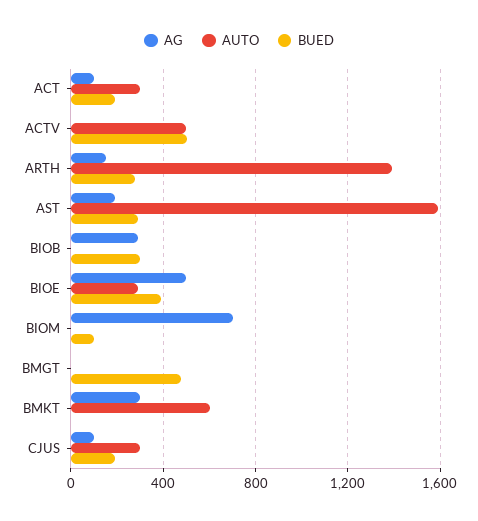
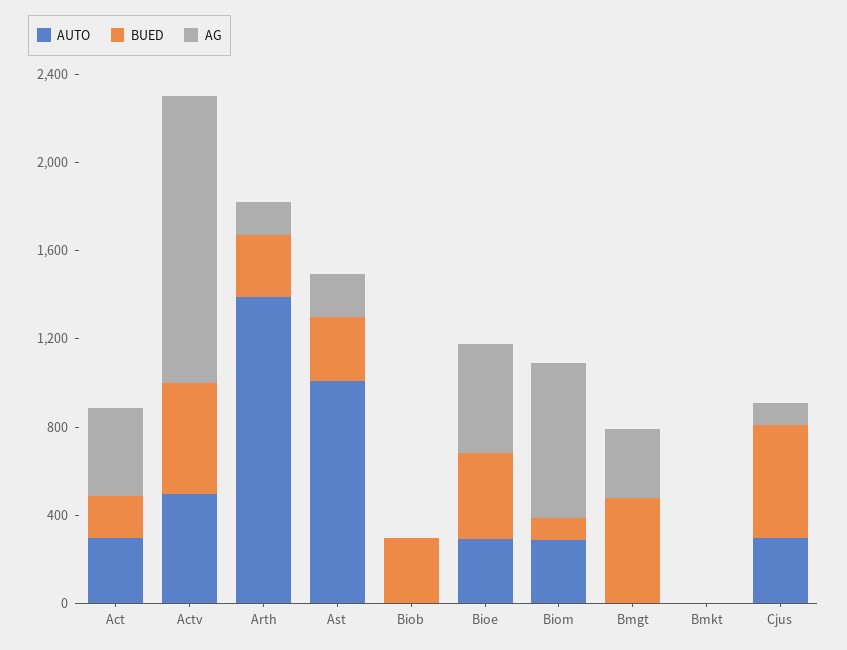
  {
    "AG": {
-     "ACT": 100,
+     "ACT": 400,
-     "ACTV": 0,
+     "ACTV": 1300,
      "ARTH": 150,
      "AST": 200,
-     "BIOB": 300,
+     "BIOB": 0,
      "BIOE": 500,
      "BIOM": 700,
-     "BMGT": 0,
+     "BMGT": 300,
-     "BMKT": 300,
+     "BMKT": 0,
      "CJUS": 100
    },
    "AUTO": {
      "ACT": 300,
      "ACTV": 500,
      "ARTH": 1400,
-     "AST": 1600,
+     "AST": 1000,
      "BIOB": 0,
      "BIOE": 300,
-     "BIOM": 0,
+     "BIOM": 300,
      "BMGT": 0,
-     "BMKT": 600,
+     "BMKT": 0,
      "CJUS": 300
    },
    "BUED": {
      "ACT": 200,
      "ACTV": 500,
      "ARTH": 300,
      "AST": 300,
      "BIOB": 300,
      "BIOE": 400,
      "BIOM": 100,
      "BMGT": 500,
      "BMKT": 0,
-     "CJUS": 200
+     "CJUS": 500
    }
  }

